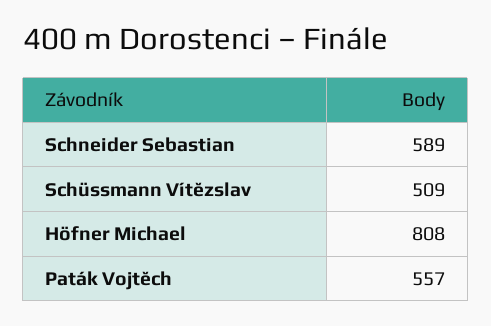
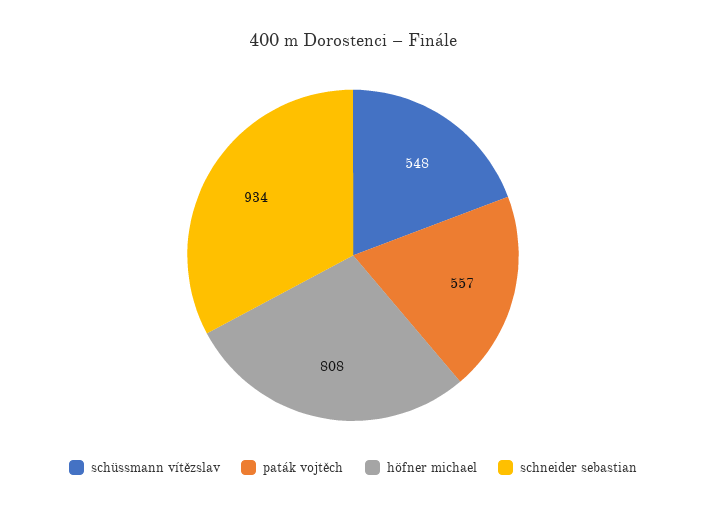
  {
-   "Schneider Sebastian": 589,
+   "Schneider Sebastian": 934,
-   "Schüssmann Vítězslav": 509,
+   "Schüssmann Vítězslav": 548,
    "Höfner Michael": 808,
    "Paták Vojtěch": 557
  }

